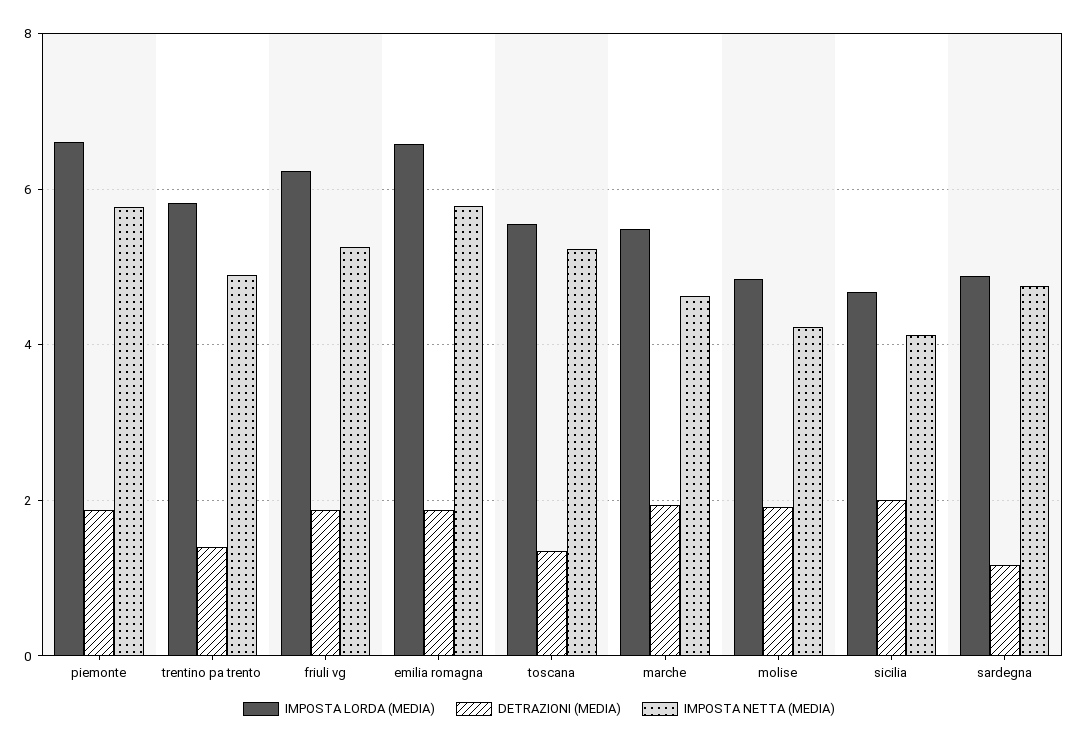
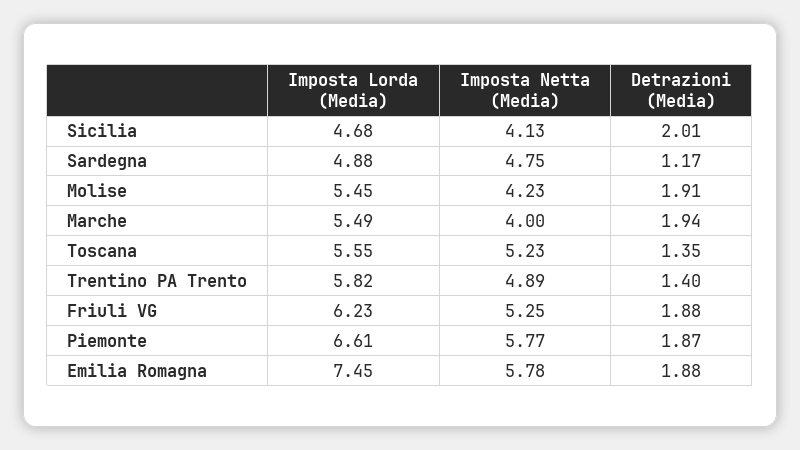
  {
    "IMPOSTA LORDA (MEDIA)": {
      "piemonte": 6.61,
      "trentino pa trento": 5.82,
      "friuli vg": 6.23,
-     "emilia romagna": 6.6,
+     "emilia romagna": 7.45,
      "toscana": 5.55,
      "marche": 5.49,
-     "molise": 4.8,
+     "molise": 5.45,
      "sicilia": 4.68,
      "sardegna": 4.88
    },
    "DETRAZIONI (MEDIA)": {
      "piemonte": 1.87,
      "trentino pa trento": 1.4,
      "friuli vg": 1.88,
      "emilia romagna": 1.88,
      "toscana": 1.35,
      "marche": 1.94,
      "molise": 1.91,
      "sicilia": 2.01,
      "sardegna": 1.17
    },
    "IMPOSTA NETTA (MEDIA)": {
      "piemonte": 5.77,
      "trentino pa trento": 4.89,
      "friuli vg": 5.25,
      "emilia romagna": 5.78,
      "toscana": 5.23,
-     "marche": 4.6,
+     "marche": 4,
      "molise": 4.23,
      "sicilia": 4.13,
      "sardegna": 4.75
    }
  }

